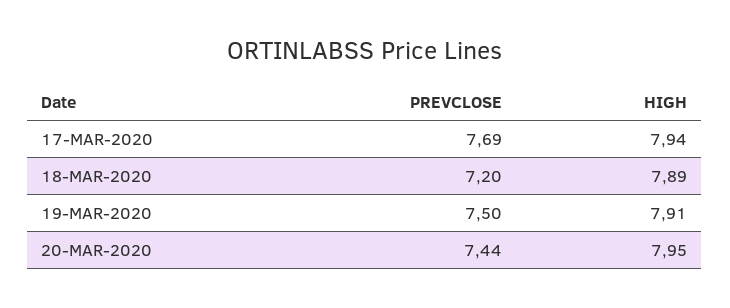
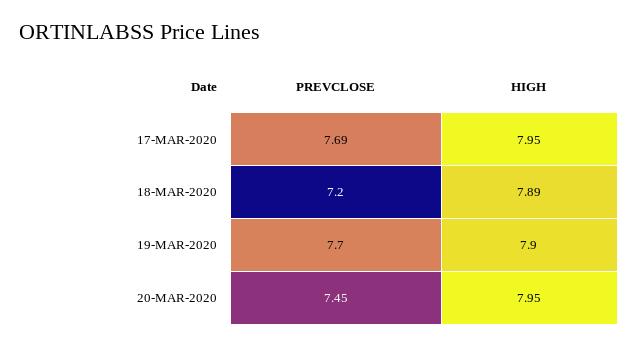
  {
    "PREVCLOSE": {
      "17-MAR-2020": 7.69,
      "18-MAR-2020": 7.2,
-     "19-MAR-2020": 7.5,
+     "19-MAR-2020": 7.7,
-     "20-MAR-2020": 7.44
+     "20-MAR-2020": 7.45
    },
    "HIGH": {
-     "17-MAR-2020": 7.94,
+     "17-MAR-2020": 7.95,
      "18-MAR-2020": 7.89,
-     "19-MAR-2020": 7.91,
+     "19-MAR-2020": 7.9,
      "20-MAR-2020": 7.95
    }
  }

